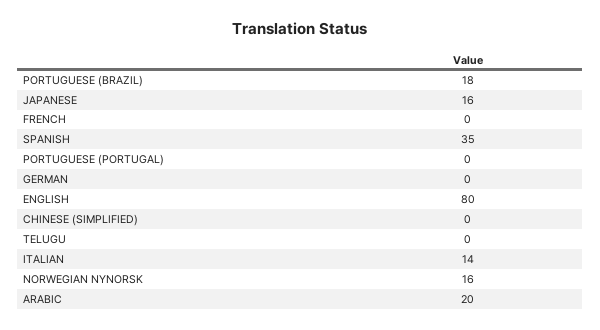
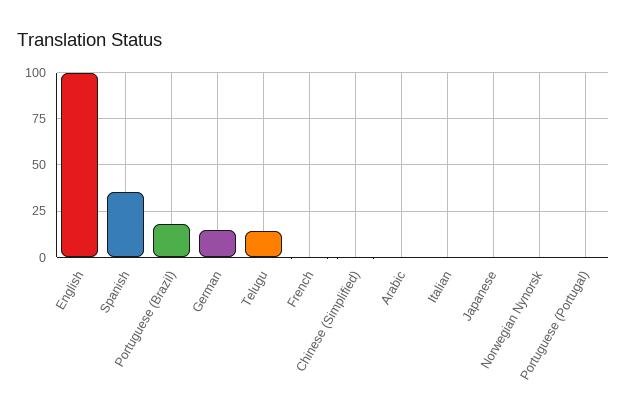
  {
    "PORTUGUESE (BRAZIL)": 18,
-   "JAPANESE": 16,
+   "JAPANESE": 0,
    "FRENCH": 0,
    "SPANISH": 35,
    "PORTUGUESE (PORTUGAL)": 0,
-   "GERMAN": 0,
+   "GERMAN": 15,
-   "ENGLISH": 80,
+   "ENGLISH": 100,
    "CHINESE (SIMPLIFIED)": 0,
-   "TELUGU": 0,
+   "TELUGU": 15,
-   "ITALIAN": 14,
+   "ITALIAN": 0,
-   "NORWEGIAN NYNORSK": 16,
+   "NORWEGIAN NYNORSK": 0,
-   "ARABIC": 20
+   "ARABIC": 0
  }

